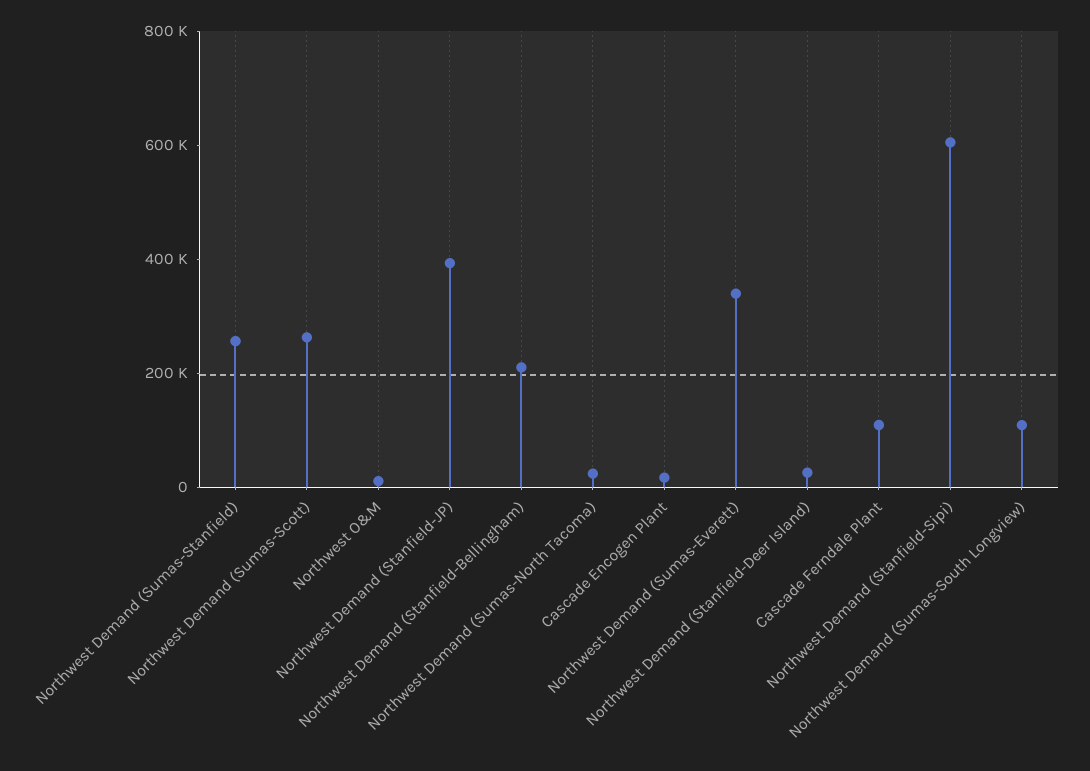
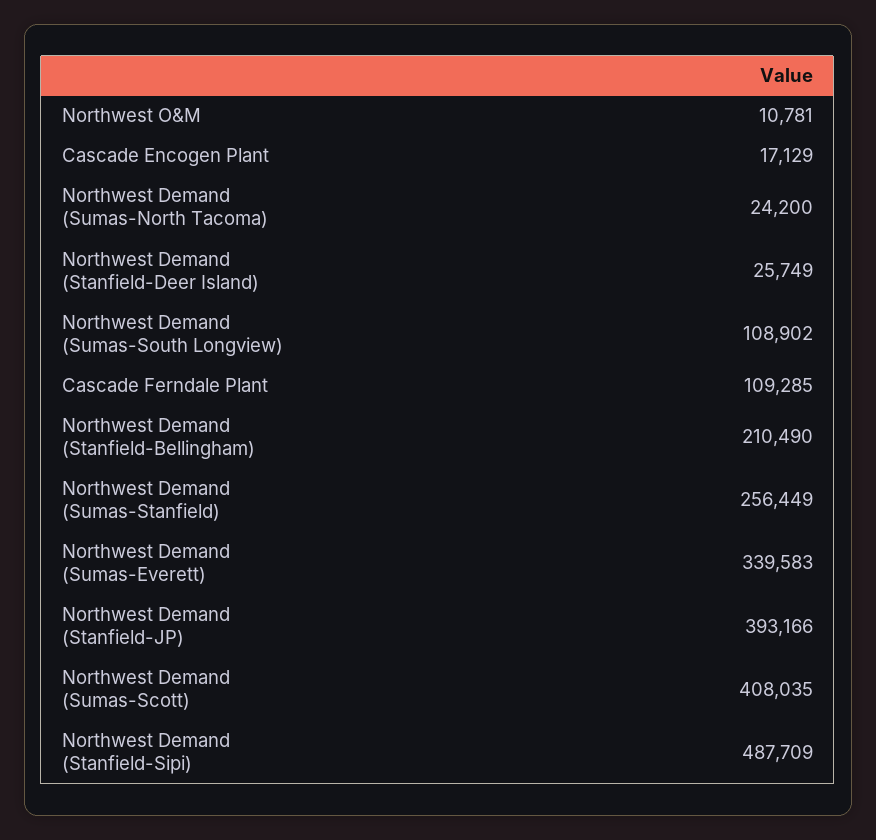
  {
    "Northwest Demand (Sumas-Stanfield)": 256449,
-   "Northwest Demand (Sumas-Scott)": 250000,
+   "Northwest Demand (Sumas-Scott)": 408035,
    "Northwest O&M": 10781,
    "Northwest Demand (Stanfield-JP)": 393166,
    "Northwest Demand (Stanfield-Bellingham)": 210490,
    "Northwest Demand (Sumas-North Tacoma)": 24200,
    "Cascade Encogen Plant": 17129,
    "Northwest Demand (Sumas-Everett)": 339583,
    "Northwest Demand (Stanfield-Deer Island)": 25749,
    "Cascade Ferndale Plant": 109285,
-   "Northwest Demand (Stanfield-Sipi)": 600000,
+   "Northwest Demand (Stanfield-Sipi)": 487709,
    "Northwest Demand (Sumas-South Longview)": 108902
  }

